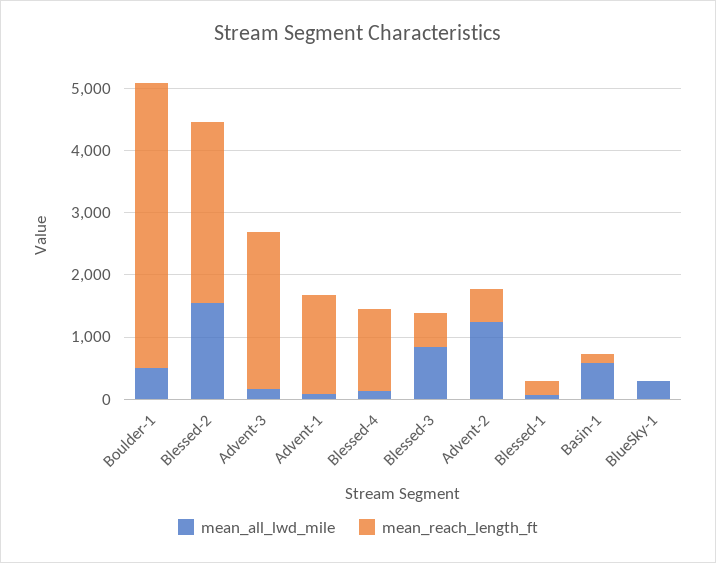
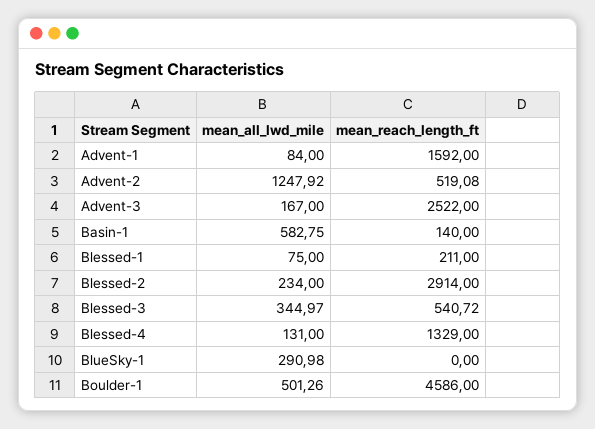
  {
    "mean_all_lwd_mile": {
      "Boulder-1": 501.26,
-     "Blessed-2": 1600,
+     "Blessed-2": 234,
      "Advent-3": 167,
      "Advent-1": 84,
      "Blessed-4": 131,
-     "Blessed-3": 800,
+     "Blessed-3": 344.97,
      "Advent-2": 1247.92,
      "Blessed-1": 75,
      "Basin-1": 582.75,
      "BlueSky-1": 290.98
    },
    "mean_reach_length_ft": {
      "Boulder-1": 4586,
      "Blessed-2": 2914,
      "Advent-3": 2522,
      "Advent-1": 1592,
      "Blessed-4": 1329,
      "Blessed-3": 540.72,
      "Advent-2": 519.08,
      "Blessed-1": 211,
      "Basin-1": 140,
      "BlueSky-1": 0
    }
  }

